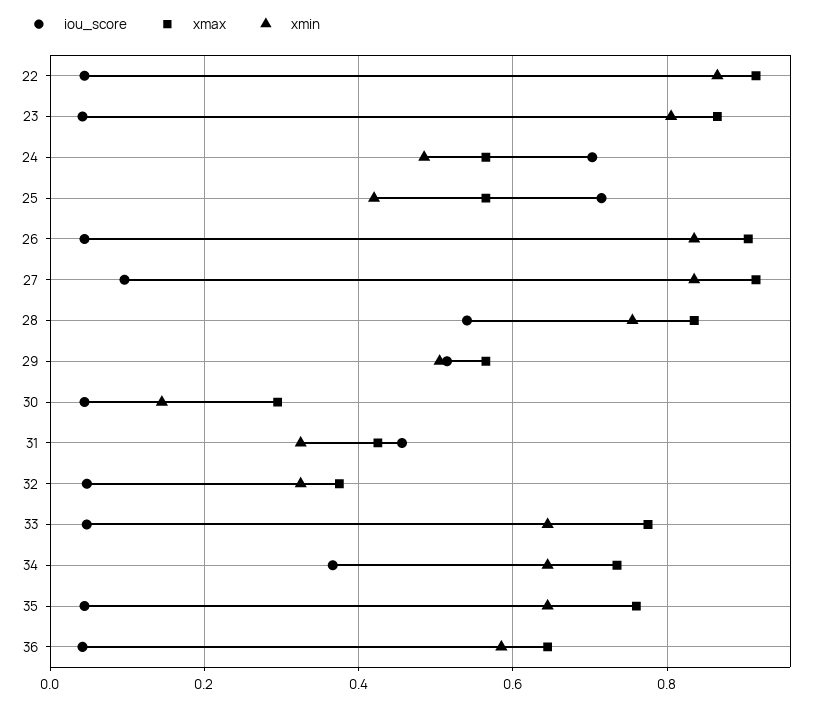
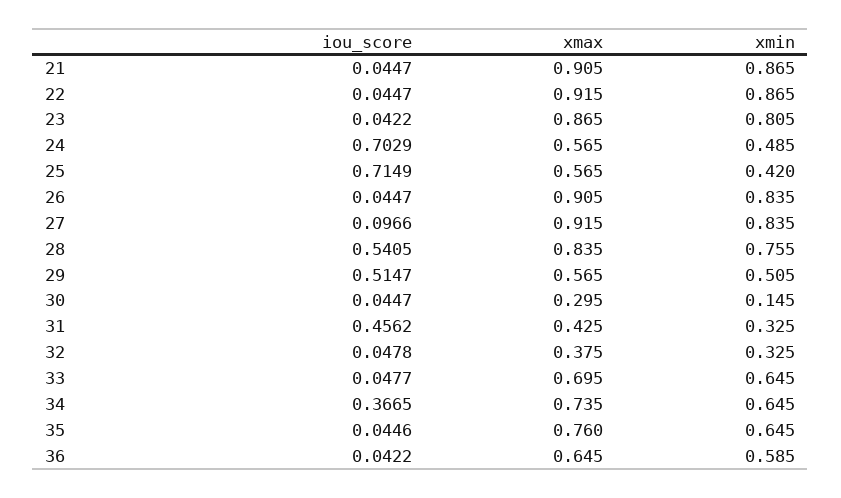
  {
    "iou_score": {
      "22": 0.0447,
      "23": 0.0422,
      "24": 0.7029,
      "25": 0.7149,
      "26": 0.0447,
      "27": 0.0966,
      "28": 0.5405,
      "29": 0.5147,
      "30": 0.0447,
      "31": 0.4562,
      "32": 0.0478,
      "33": 0.0477,
      "34": 0.3665,
      "35": 0.0446,
-     "36": 0.0422
+     "36": 0.0422,
+     "21": 0.0447
    },
    "xmax": {
      "22": 0.915,
      "23": 0.865,
      "24": 0.565,
      "25": 0.565,
      "26": 0.905,
      "27": 0.915,
      "28": 0.835,
      "29": 0.565,
      "30": 0.295,
      "31": 0.425,
      "32": 0.375,
-     "33": 0.78,
+     "33": 0.695,
      "34": 0.735,
      "35": 0.76,
-     "36": 0.645
+     "36": 0.645,
+     "21": 0.905
    },
    "xmin": {
      "22": 0.865,
      "23": 0.805,
      "24": 0.485,
      "25": 0.42,
      "26": 0.835,
      "27": 0.835,
      "28": 0.755,
      "29": 0.505,
      "30": 0.145,
      "31": 0.325,
      "32": 0.325,
      "33": 0.645,
      "34": 0.645,
      "35": 0.645,
-     "36": 0.585
+     "36": 0.585,
+     "21": 0.865
    }
  }

